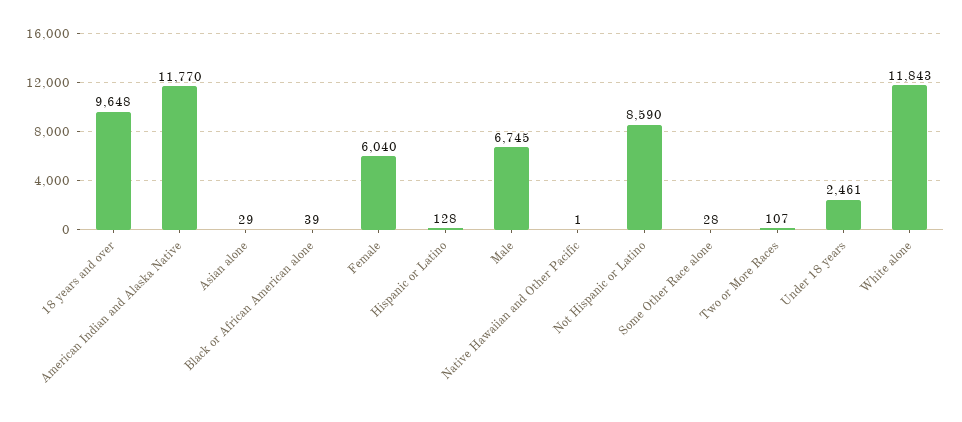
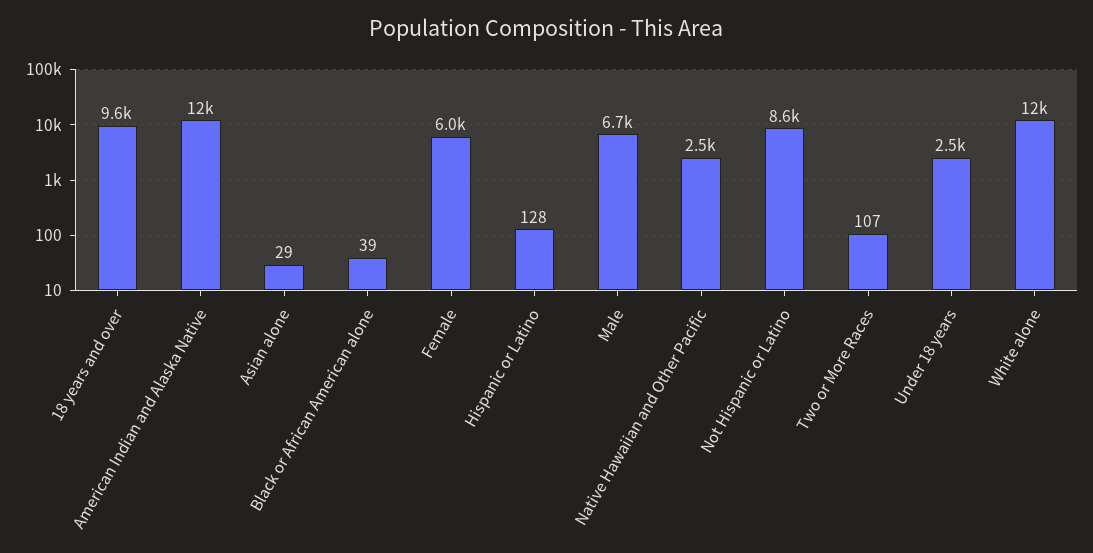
  {
    "18 years and over": 9648,
    "American Indian and Alaska Native": 11770,
    "Asian alone": 29,
    "Black or African American alone": 39,
    "Female": 6040,
    "Hispanic or Latino": 128,
    "Male": 6745,
-   "Native Hawaiian and Other Pacific": 1,
+   "Native Hawaiian and Other Pacific": 2500,
    "Not Hispanic or Latino": 8590,
-   "Some Other Race alone": 28,
    "Two or More Races": 107,
    "Under 18 years": 2461,
    "White alone": 11843
  }

